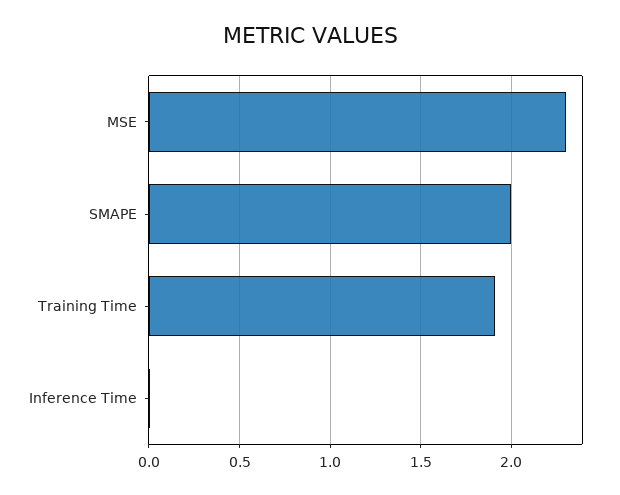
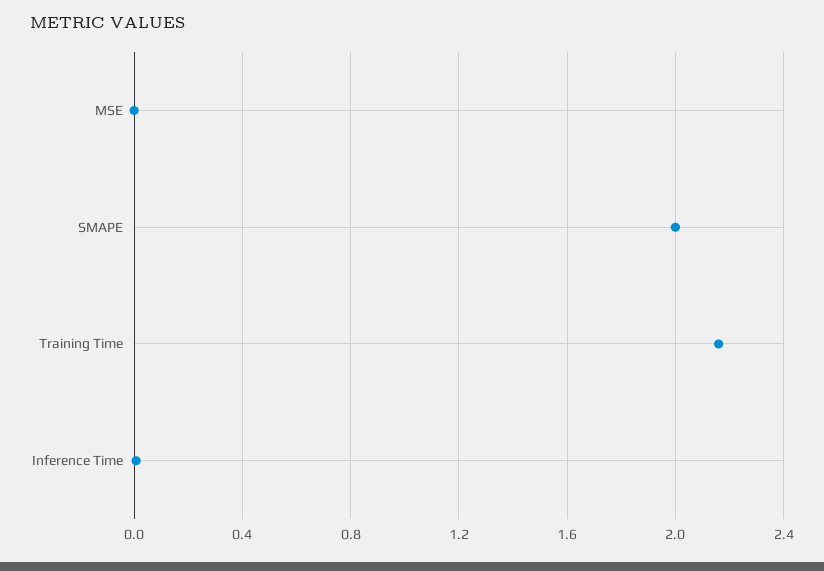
  {
-   "MSE": 2.3,
+   "MSE": 0,
    "SMAPE": 2,
-   "Training Time": 1.9,
+   "Training Time": 2.15,
    "Inference Time": 0
  }

